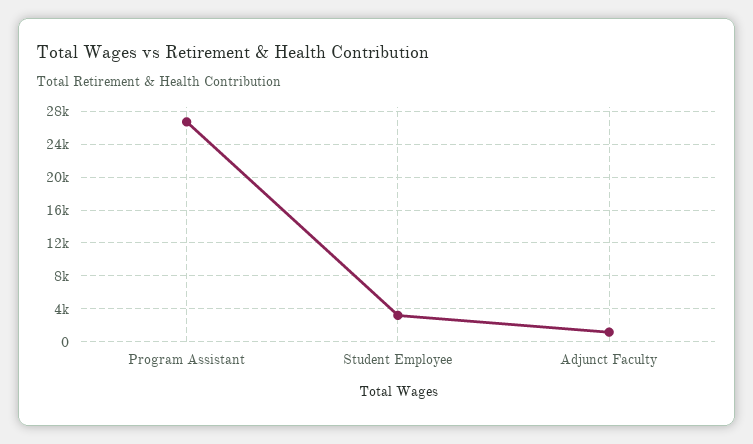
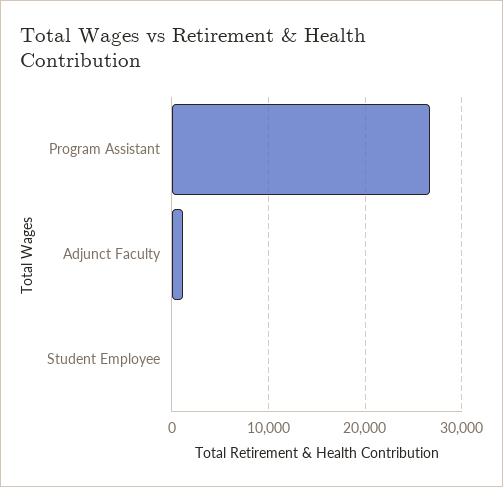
  {
    "Program Assistant": 27000,
-   "Student Employee": 3000,
+   "Student Employee": 0,
    "Adjunct Faculty": 1000
  }

